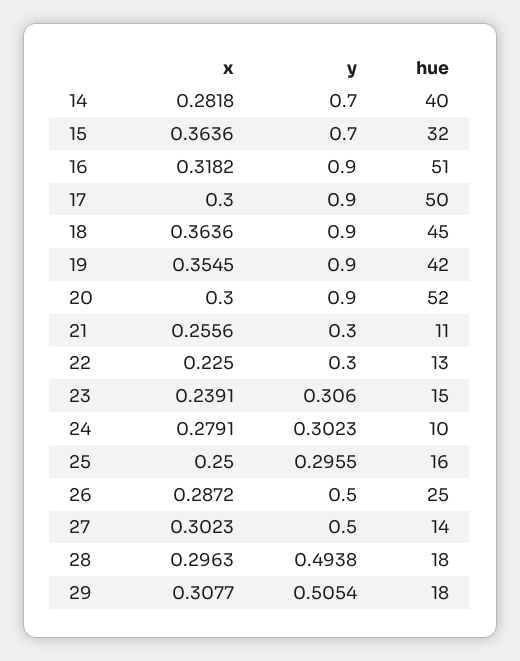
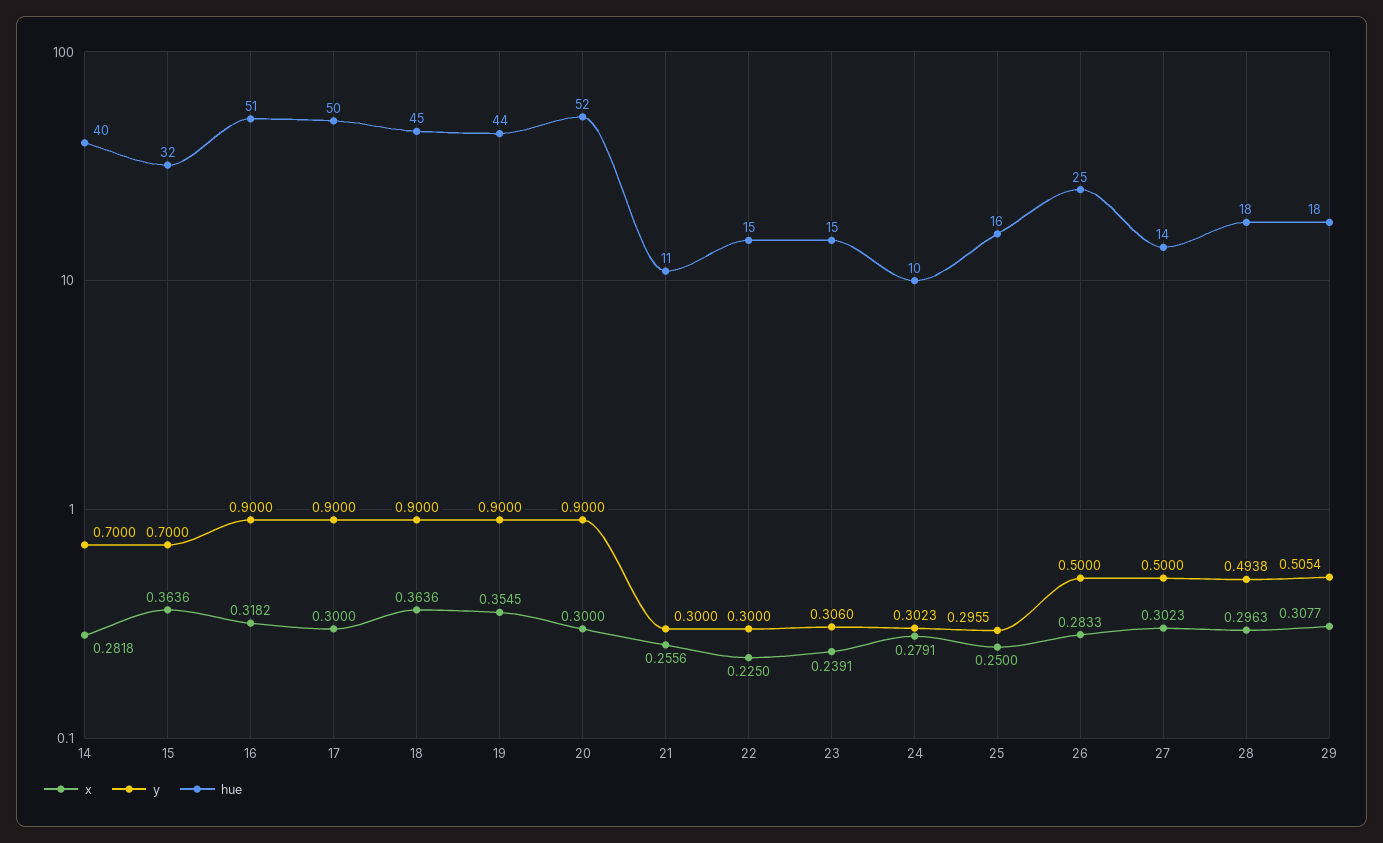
  {
    "x": {
      "14": 0.2818,
      "15": 0.3636,
      "16": 0.3182,
      "17": 0.3,
      "18": 0.3636,
      "19": 0.3545,
      "20": 0.3,
      "21": 0.2556,
      "22": 0.225,
      "23": 0.2391,
      "24": 0.2791,
      "25": 0.25,
-     "26": 0.2872,
+     "26": 0.2833,
      "27": 0.3023,
      "28": 0.2963,
      "29": 0.3077
    },
    "y": {
      "14": 0.7,
      "15": 0.7,
      "16": 0.9,
      "17": 0.9,
      "18": 0.9,
      "19": 0.9,
      "20": 0.9,
      "21": 0.3,
      "22": 0.3,
      "23": 0.306,
      "24": 0.3023,
      "25": 0.2955,
      "26": 0.5,
      "27": 0.5,
      "28": 0.4938,
      "29": 0.5054
    },
    "hue": {
      "14": 40,
      "15": 32,
      "16": 51,
      "17": 50,
      "18": 45,
-     "19": 42,
+     "19": 44,
      "20": 52,
      "21": 11,
-     "22": 13,
+     "22": 15,
      "23": 15,
      "24": 10,
      "25": 16,
      "26": 25,
      "27": 14,
      "28": 18,
      "29": 18
    }
  }

